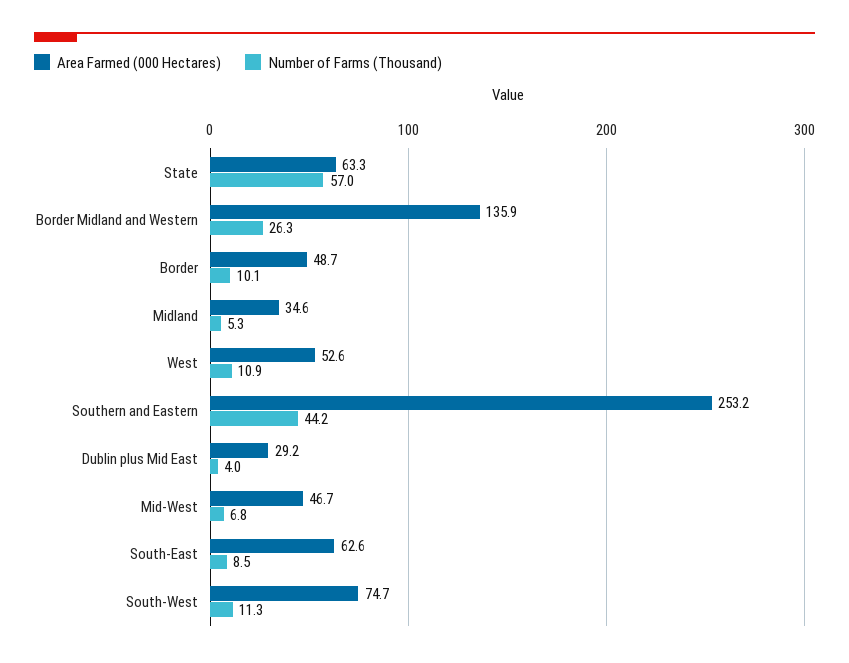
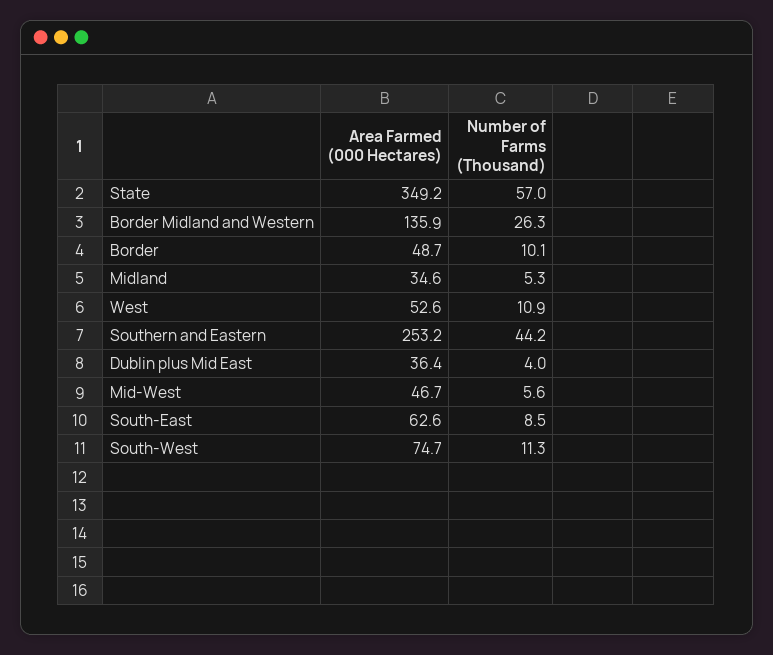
  {
    "Area Farmed (000 Hectares)": {
-     "State": 63.3,
+     "State": 349.2,
      "Border Midland and Western": 135.9,
      "Border": 48.7,
      "Midland": 34.6,
      "West": 52.6,
      "Southern and Eastern": 253.2,
-     "Dublin plus Mid East": 29.2,
+     "Dublin plus Mid East": 36.4,
      "Mid-West": 46.7,
      "South-East": 62.6,
      "South-West": 74.7
    },
    "Number of Farms (Thousand)": {
      "State": 57,
      "Border Midland and Western": 26.3,
      "Border": 10.1,
      "Midland": 5.3,
      "West": 10.9,
      "Southern and Eastern": 44.2,
      "Dublin plus Mid East": 4,
-     "Mid-West": 6.8,
+     "Mid-West": 5.6,
      "South-East": 8.5,
      "South-West": 11.3
    }
  }

